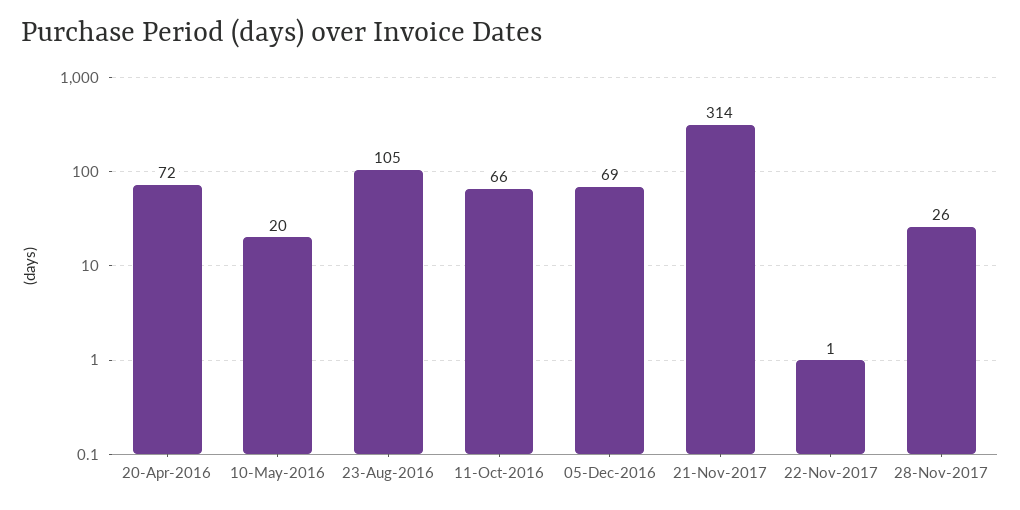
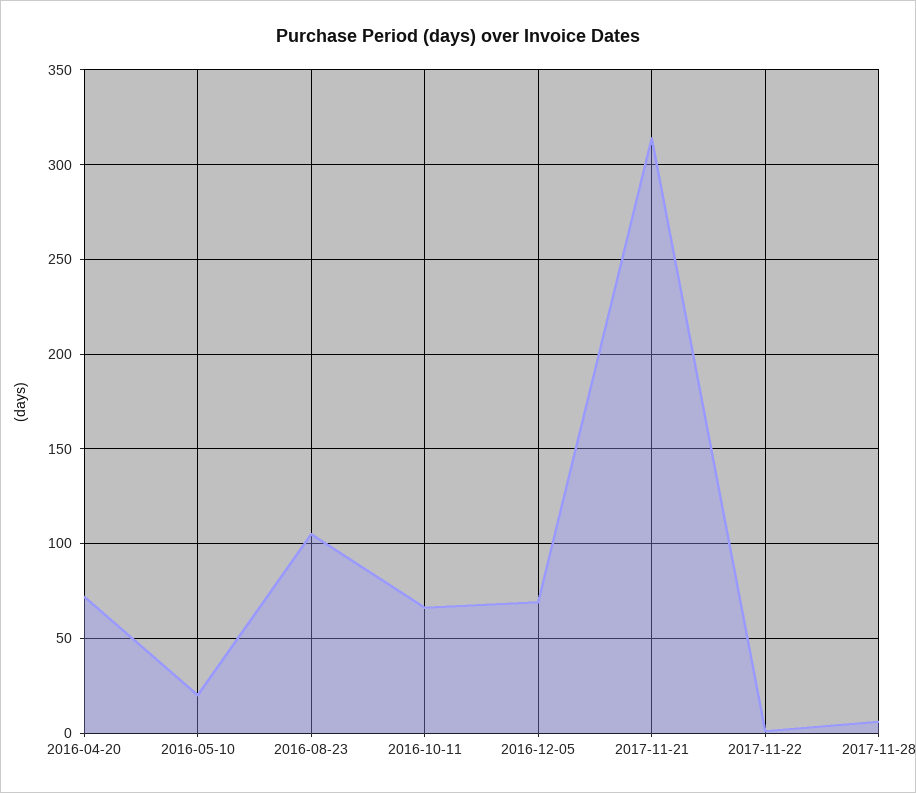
  {
    "20-Apr-2016": 72,
    "10-May-2016": 20,
    "23-Aug-2016": 105,
    "11-Oct-2016": 66,
    "05-Dec-2016": 69,
    "21-Nov-2017": 314,
    "22-Nov-2017": 1,
-   "28-Nov-2017": 26
+   "28-Nov-2017": 5
  }

